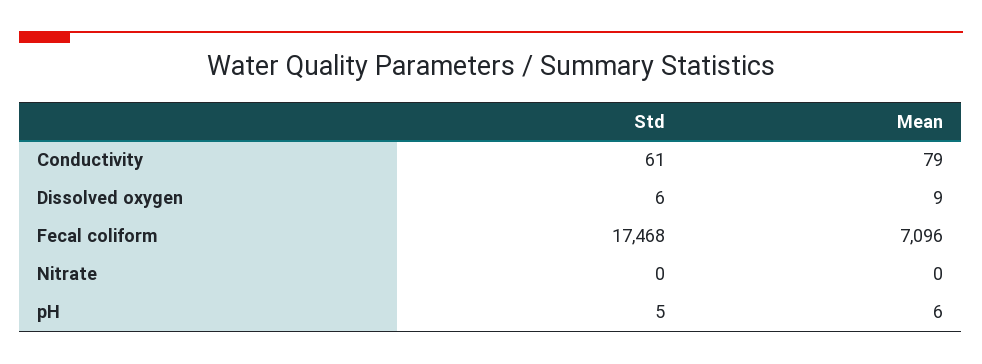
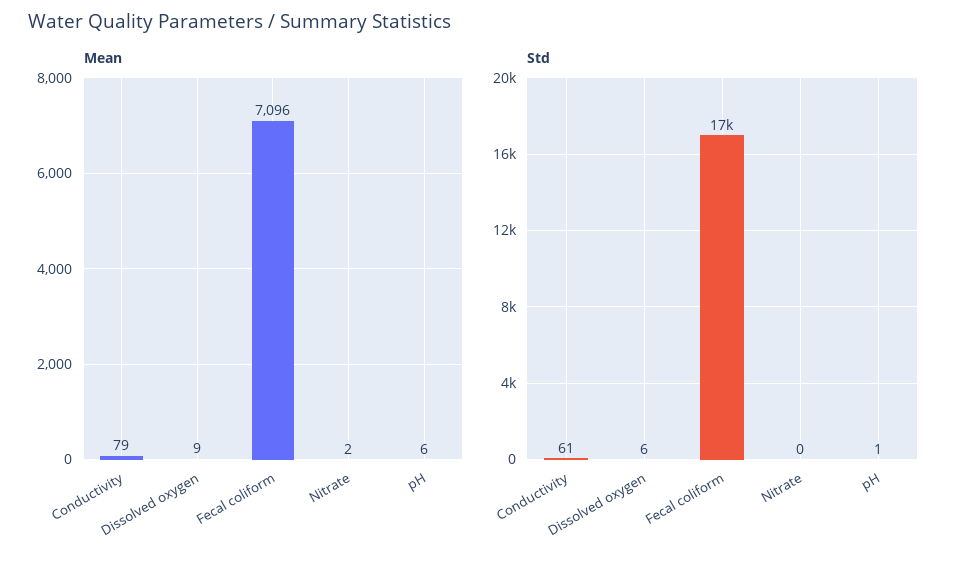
  {
    "Std": {
      "Conductivity": 61,
      "Dissolved oxygen": 6,
      "Fecal coliform": 17468,
      "Nitrate": 0,
-     "pH": 5
+     "pH": 1
    },
    "Mean": {
      "Conductivity": 79,
      "Dissolved oxygen": 9,
      "Fecal coliform": 7096,
-     "Nitrate": 0,
+     "Nitrate": 2,
      "pH": 6
    }
  }

